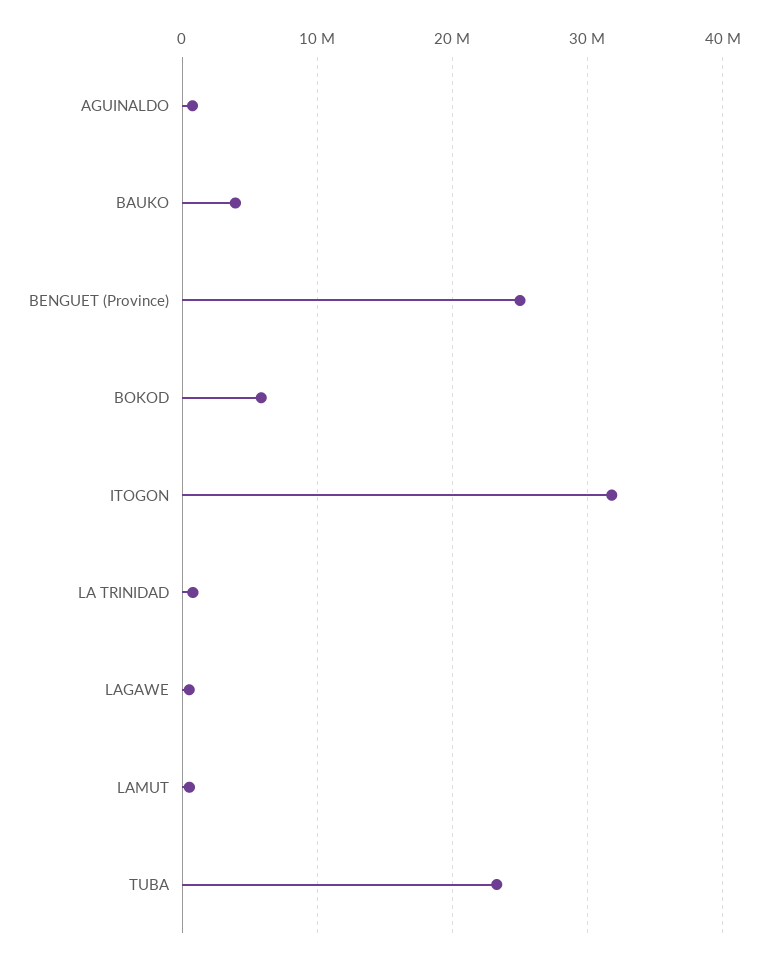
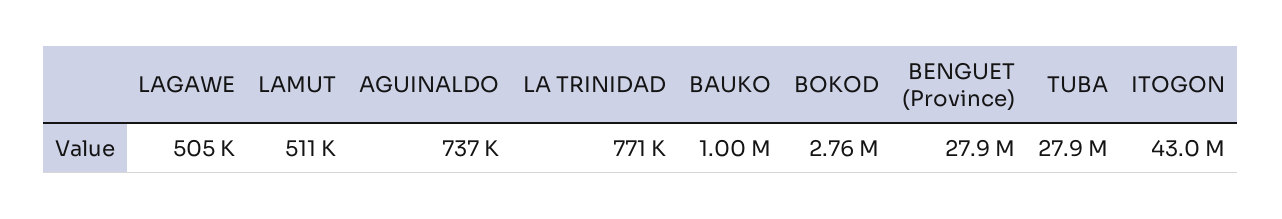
  {
    "AGUINALDO": 737000,
-   "BAUKO": 4000000,
+   "BAUKO": 1000000,
-   "BENGUET (Province)": 25000000,
+   "BENGUET (Province)": 27900000,
-   "BOKOD": 6000000,
+   "BOKOD": 2760000,
-   "ITOGON": 32000000,
+   "ITOGON": 43000000,
    "LA TRINIDAD": 771000,
    "LAGAWE": 505000,
    "LAMUT": 511000,
-   "TUBA": 23000000
+   "TUBA": 27900000
  }

